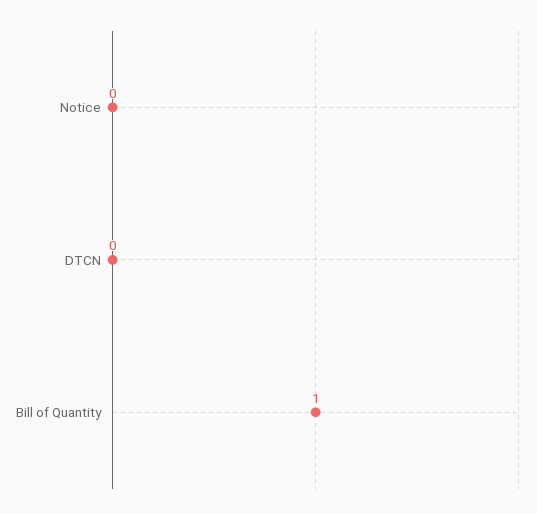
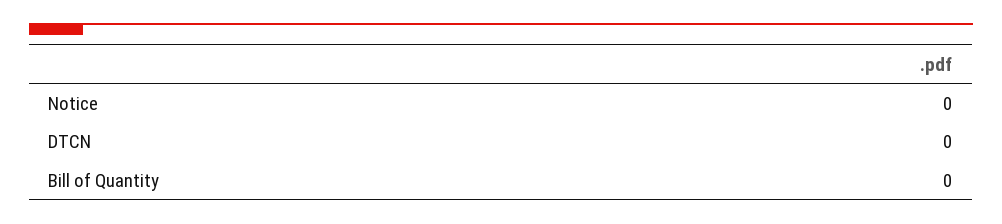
  {
    "Notice": 0,
    "DTCN": 0,
-   "Bill of Quantity": 1
+   "Bill of Quantity": 0
  }

